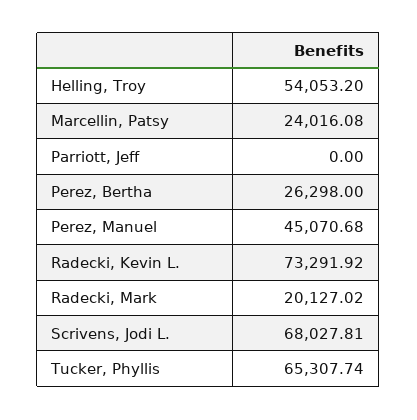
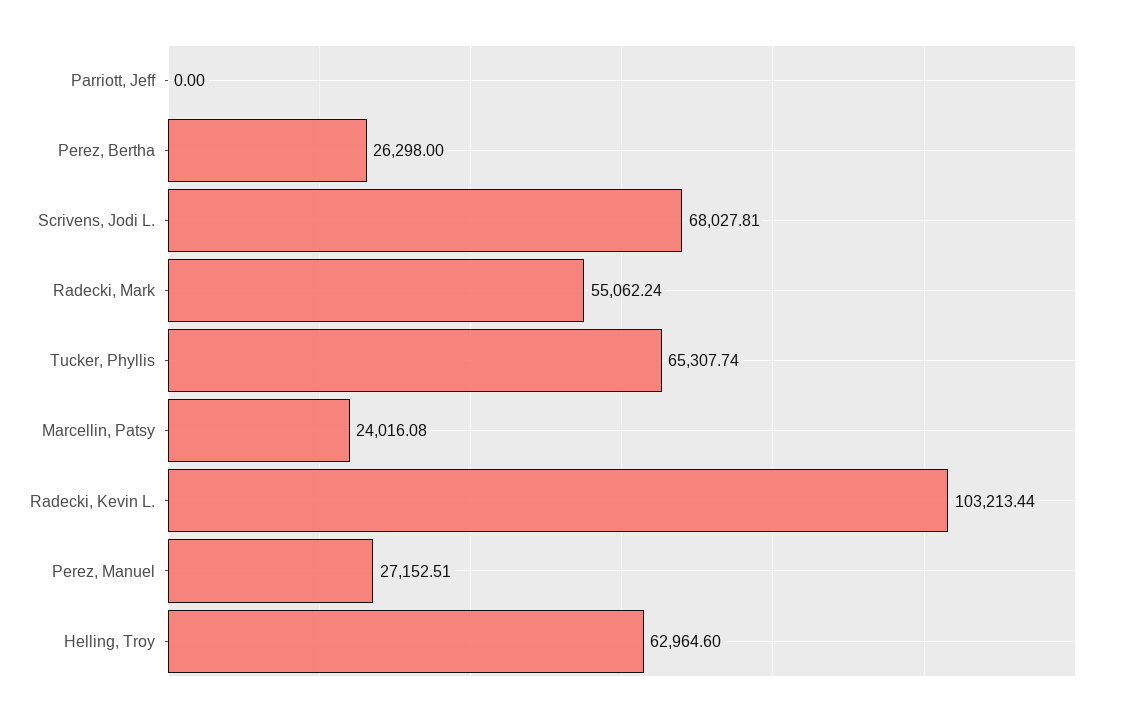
  {
-   "Helling, Troy": 54053.2,
+   "Helling, Troy": 62964.6,
    "Marcellin, Patsy": 24016.08,
    "Parriott, Jeff": 0,
    "Perez, Bertha": 26298,
-   "Perez, Manuel": 45070.68,
+   "Perez, Manuel": 27152.51,
-   "Radecki, Kevin L.": 73291.92,
+   "Radecki, Kevin L.": 103213.44,
-   "Radecki, Mark": 20127.02,
+   "Radecki, Mark": 55062.24,
    "Scrivens, Jodi L.": 68027.81,
    "Tucker, Phyllis": 65307.74
  }

